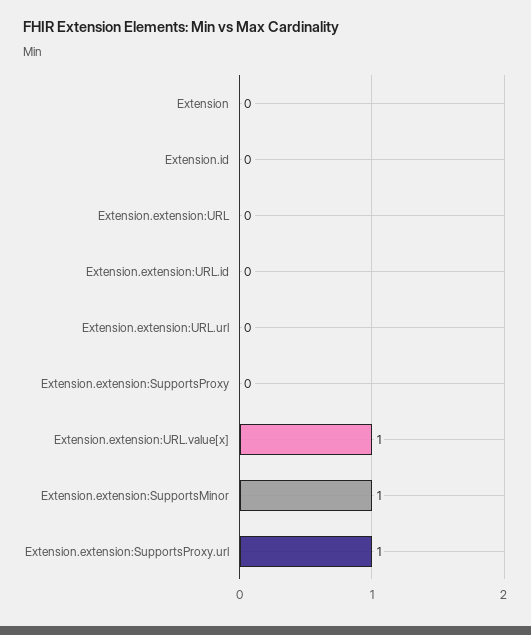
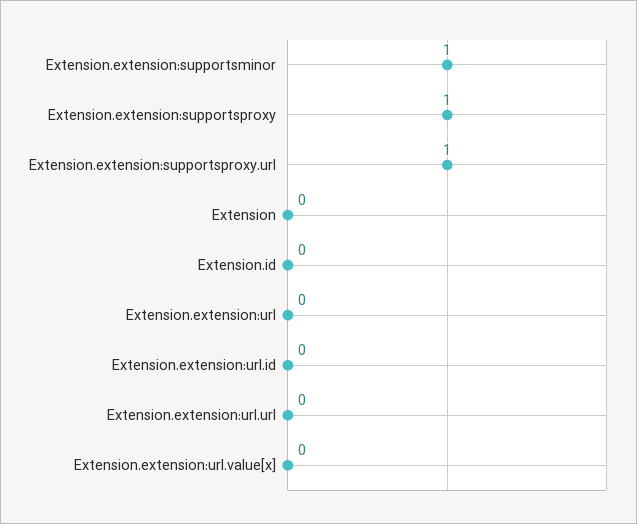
  {
    "Extension": 0,
    "Extension.id": 0,
    "Extension.extension:URL": 0,
    "Extension.extension:URL.id": 0,
    "Extension.extension:URL.url": 0,
-   "Extension.extension:SupportsProxy": 0,
+   "Extension.extension:SupportsProxy": 1,
-   "Extension.extension:URL.value[x]": 1,
+   "Extension.extension:URL.value[x]": 0,
    "Extension.extension:SupportsMinor": 1,
    "Extension.extension:SupportsProxy.url": 1
  }

